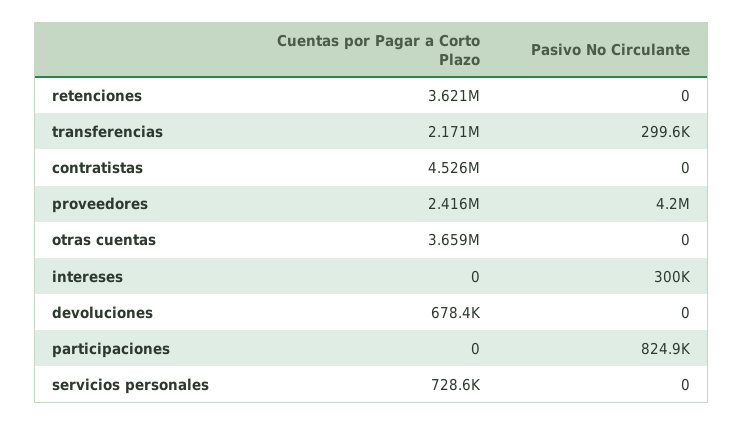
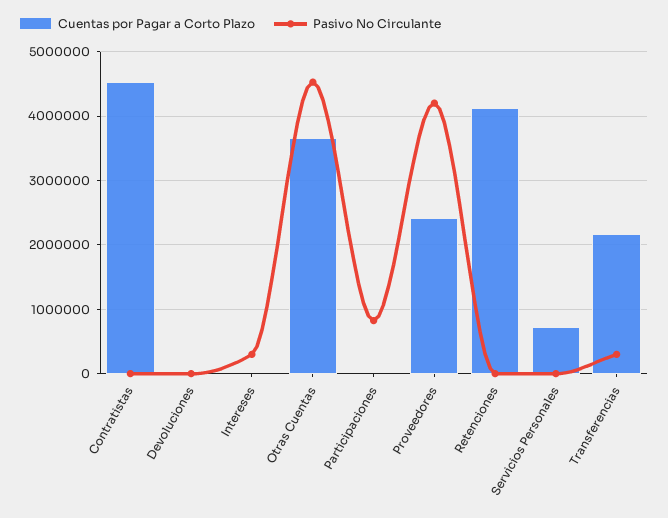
  {
    "Cuentas por Pagar a Corto Plazo": {
-     "retenciones": 3621000,
+     "retenciones": 4100000,
      "transferencias": 2171000,
      "contratistas": 4526000,
      "proveedores": 2416000,
      "otras cuentas": 3659000,
      "intereses": 0,
-     "devoluciones": 678400,
+     "devoluciones": 0,
      "participaciones": 0,
      "servicios personales": 728600
    },
    "Pasivo No Circulante": {
      "retenciones": 0,
      "transferencias": 299600,
      "contratistas": 0,
      "proveedores": 4200000,
-     "otras cuentas": 0,
+     "otras cuentas": 4500000,
      "intereses": 300000,
      "devoluciones": 0,
      "participaciones": 824900,
      "servicios personales": 0
    }
  }

